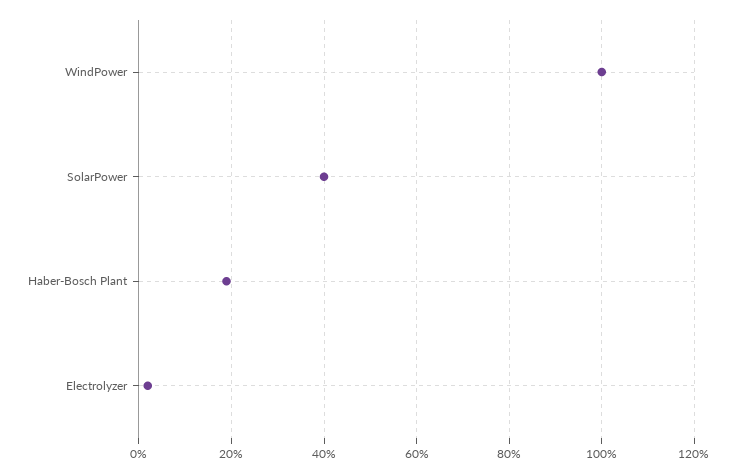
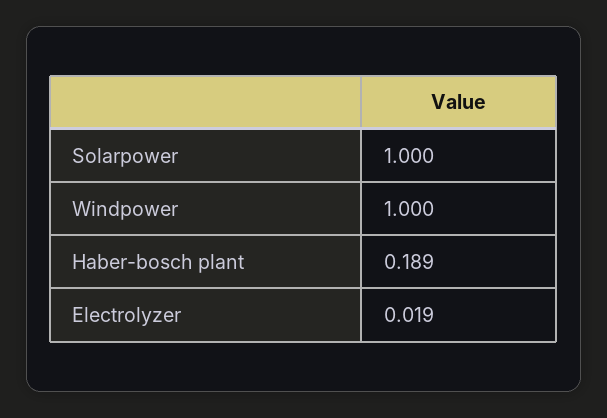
  {
    "WindPower": 1,
-   "SolarPower": 0.4,
+   "SolarPower": 1,
    "Haber-Bosch Plant": 0.189,
    "Electrolyzer": 0.019
  }

